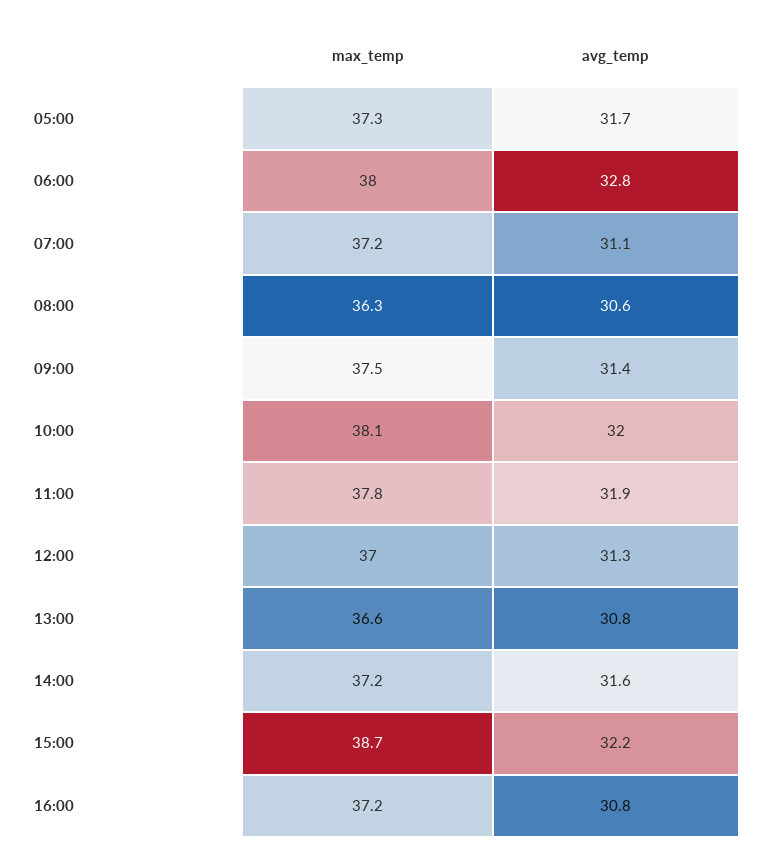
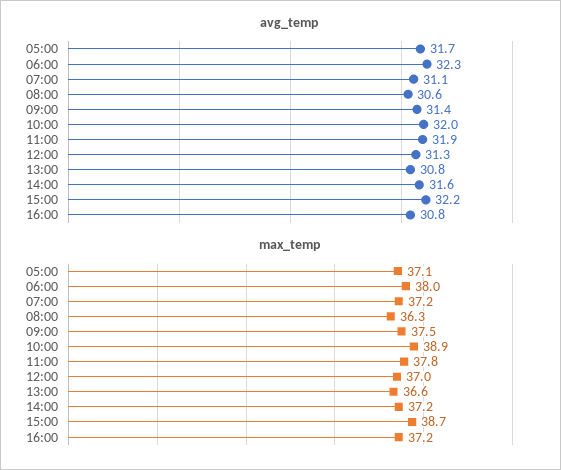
  {
    "max_temp": {
-     "05:00": 37.3,
+     "05:00": 37.1,
      "06:00": 38,
      "07:00": 37.2,
      "08:00": 36.3,
      "09:00": 37.5,
-     "10:00": 38.1,
+     "10:00": 38.9,
      "11:00": 37.8,
      "12:00": 37,
      "13:00": 36.6,
      "14:00": 37.2,
      "15:00": 38.7,
      "16:00": 37.2
    },
    "avg_temp": {
      "05:00": 31.7,
-     "06:00": 32.8,
+     "06:00": 32.3,
      "07:00": 31.1,
      "08:00": 30.6,
      "09:00": 31.4,
      "10:00": 32,
      "11:00": 31.9,
      "12:00": 31.3,
      "13:00": 30.8,
      "14:00": 31.6,
      "15:00": 32.2,
      "16:00": 30.8
    }
  }

